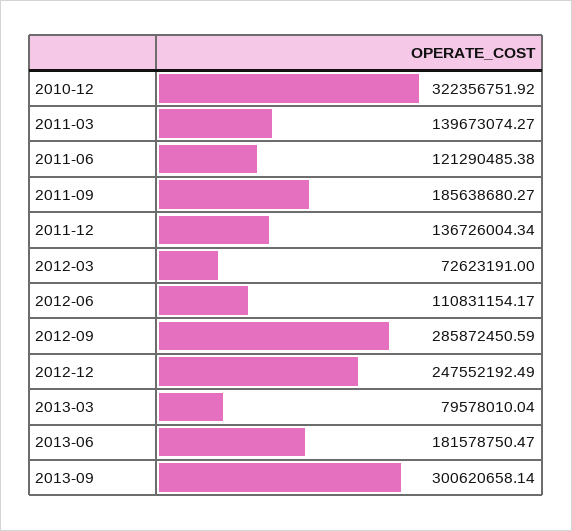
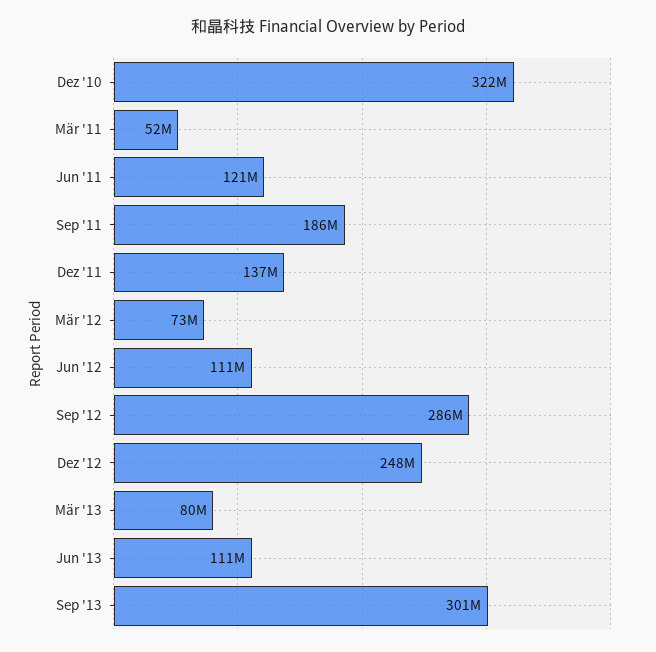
  {
    "2010-12": 322356751.92,
-   "2011-03": 139673074.27,
+   "2011-03": 52000000,
    "2011-06": 121290485.38,
    "2011-09": 185638680.27,
    "2011-12": 136726004.34,
    "2012-03": 72623191,
    "2012-06": 110831154.17,
    "2012-09": 285872450.59,
    "2012-12": 247552192.49,
    "2013-03": 79578010.04,
-   "2013-06": 181578750.47,
+   "2013-06": 111000000,
    "2013-09": 300620658.14
  }

